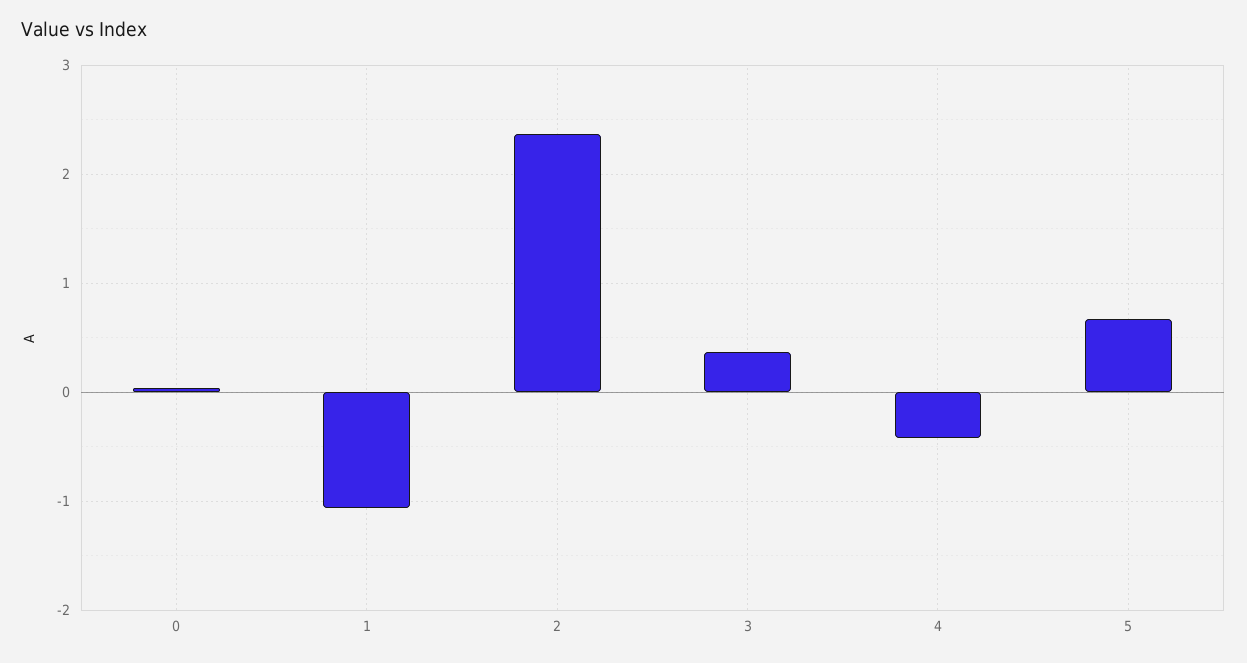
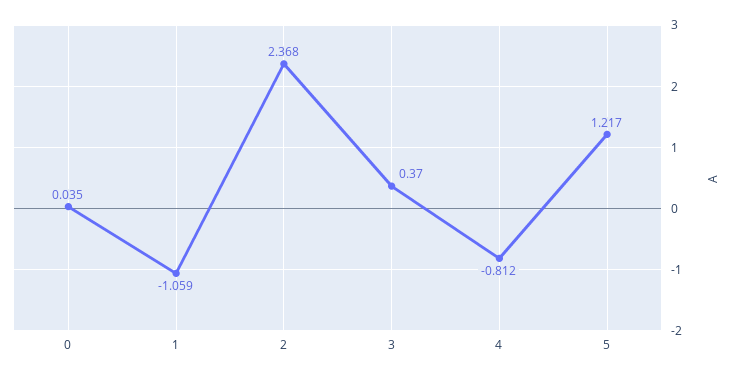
  {
    "0": 0.035,
    "1": -1.059,
    "2": 2.368,
    "3": 0.37,
-   "4": -0.4,
+   "4": -0.812,
-   "5": 0.7
+   "5": 1.217
  }

